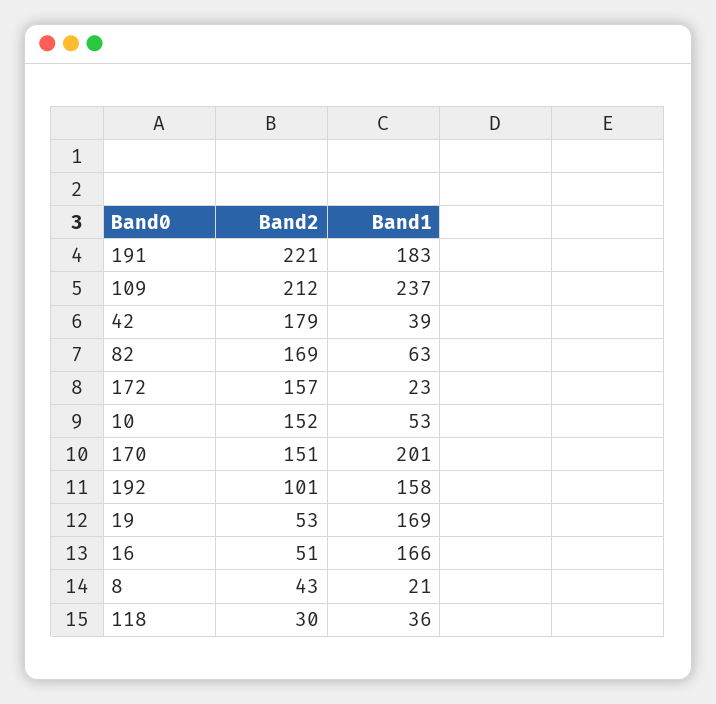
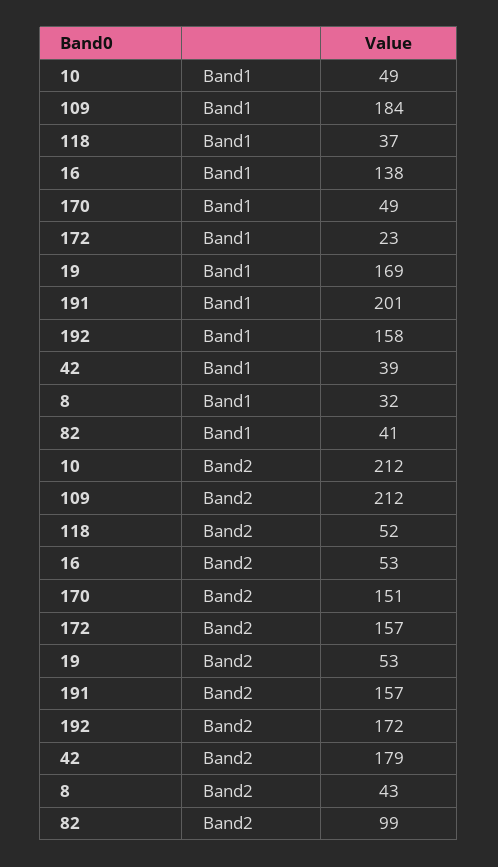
  {
    "Band2": {
-     "191": 221,
+     "191": 157,
      "109": 212,
      "42": 179,
-     "82": 169,
+     "82": 99,
      "172": 157,
-     "10": 152,
+     "10": 212,
      "170": 151,
-     "192": 101,
+     "192": 172,
      "19": 53,
-     "16": 51,
+     "16": 53,
      "8": 43,
-     "118": 30
+     "118": 52
    },
    "Band1": {
-     "191": 183,
+     "191": 201,
-     "109": 237,
+     "109": 184,
      "42": 39,
-     "82": 63,
+     "82": 41,
      "172": 23,
-     "10": 53,
+     "10": 49,
-     "170": 201,
+     "170": 49,
      "192": 158,
      "19": 169,
-     "16": 166,
+     "16": 138,
-     "8": 21,
+     "8": 32,
-     "118": 36
+     "118": 37
    }
  }

